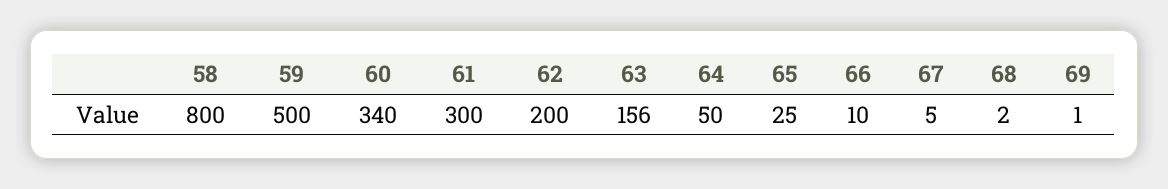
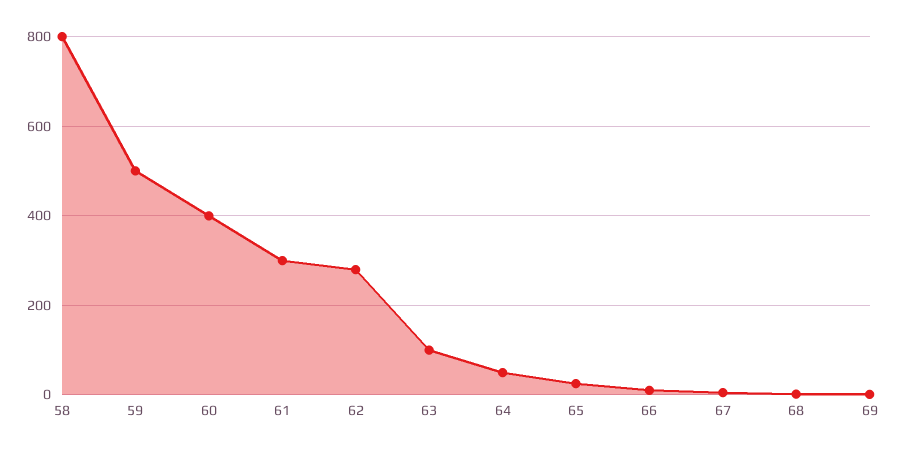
  {
    "58": 800,
    "59": 500,
-   "60": 340,
+   "60": 400,
    "61": 300,
-   "62": 200,
+   "62": 280,
-   "63": 156,
+   "63": 100,
    "64": 50,
    "65": 25,
    "66": 10,
    "67": 5,
    "68": 2,
    "69": 1
  }

